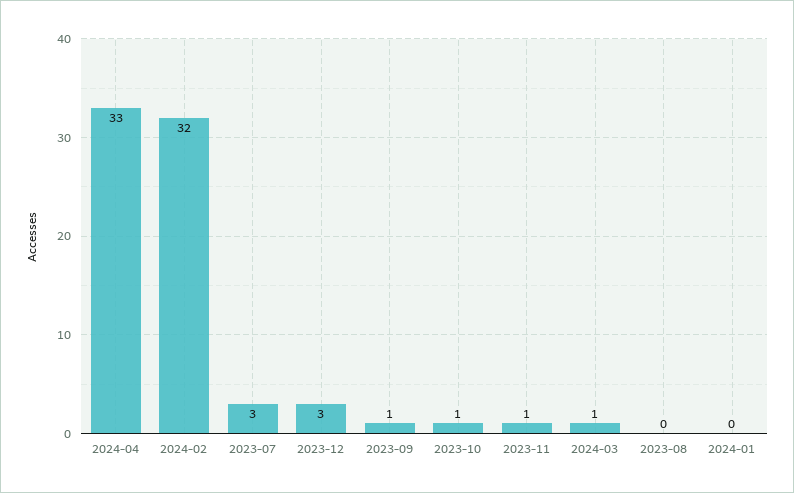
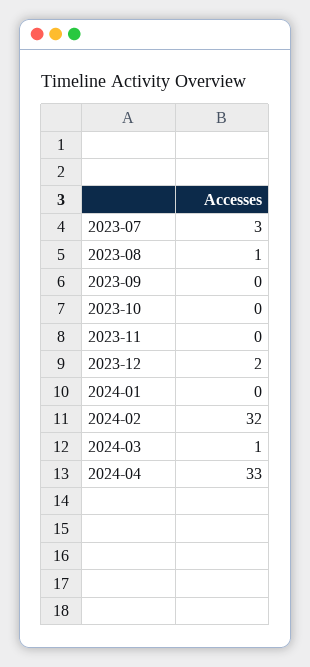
  {
    "2024-04": 33,
    "2024-02": 32,
    "2023-07": 3,
-   "2023-12": 3,
+   "2023-12": 2,
-   "2023-09": 1,
+   "2023-09": 0,
-   "2023-10": 1,
+   "2023-10": 0,
-   "2023-11": 1,
+   "2023-11": 0,
    "2024-03": 1,
-   "2023-08": 0,
+   "2023-08": 1,
    "2024-01": 0
  }

